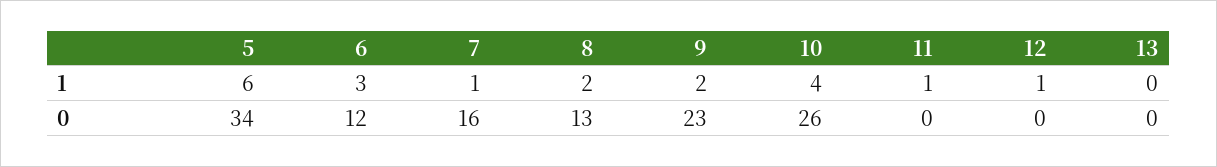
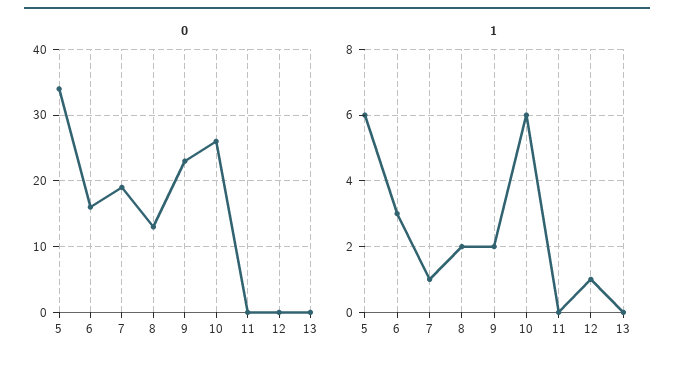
  {
    "1": {
      "5": 6,
      "6": 3,
      "7": 1,
      "8": 2,
      "9": 2,
-     "10": 4,
+     "10": 6,
-     "11": 1,
+     "11": 0,
      "12": 1,
      "13": 0
    },
    "0": {
      "5": 34,
-     "6": 12,
+     "6": 16,
-     "7": 16,
+     "7": 19,
      "8": 13,
      "9": 23,
      "10": 26,
      "11": 0,
      "12": 0,
      "13": 0
    }
  }

